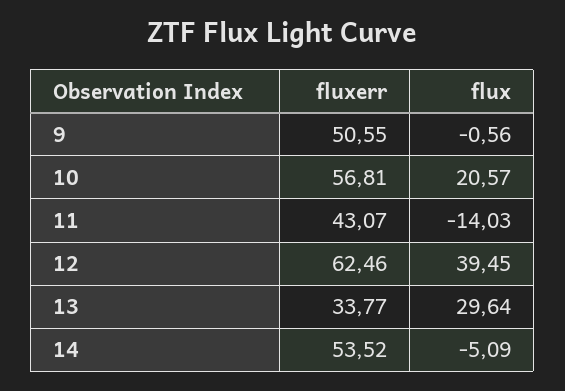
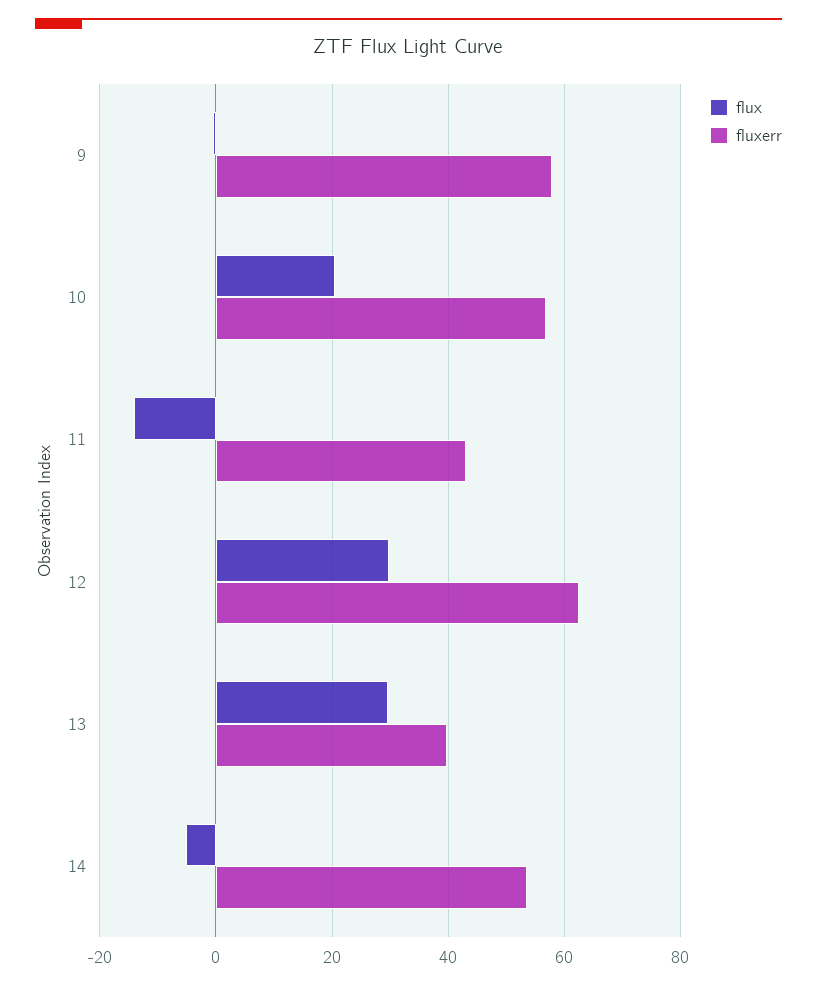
  {
    "fluxerr": {
-     "9": 50.55,
+     "9": 58,
      "10": 56.81,
      "11": 43.07,
      "12": 62.46,
-     "13": 33.77,
+     "13": 40,
      "14": 53.52
    },
    "flux": {
      "9": -0.56,
      "10": 20.57,
      "11": -14.03,
-     "12": 39.45,
+     "12": 30,
      "13": 29.64,
      "14": -5.09
    }
  }

